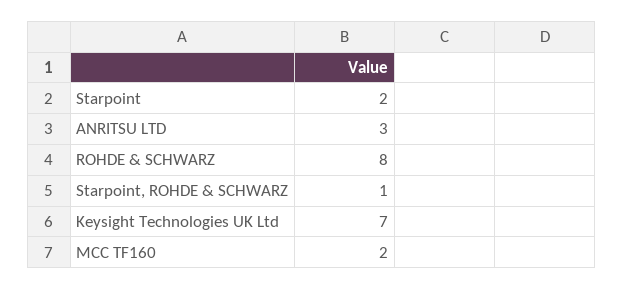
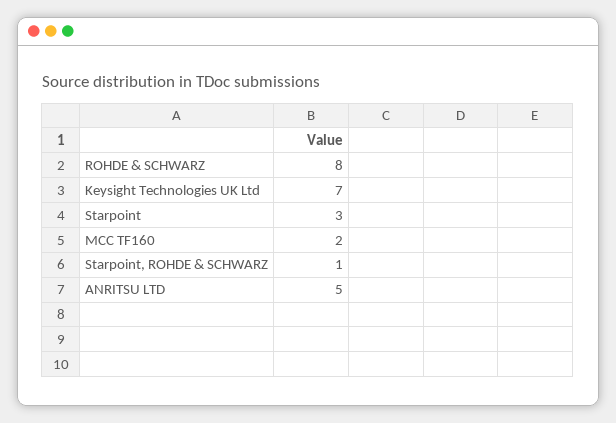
  {
-   "Starpoint": 2,
+   "Starpoint": 3,
-   "ANRITSU LTD": 3,
+   "ANRITSU LTD": 5,
    "ROHDE & SCHWARZ": 8,
    "Starpoint, ROHDE & SCHWARZ": 1,
    "Keysight Technologies UK Ltd": 7,
    "MCC TF160": 2
  }

